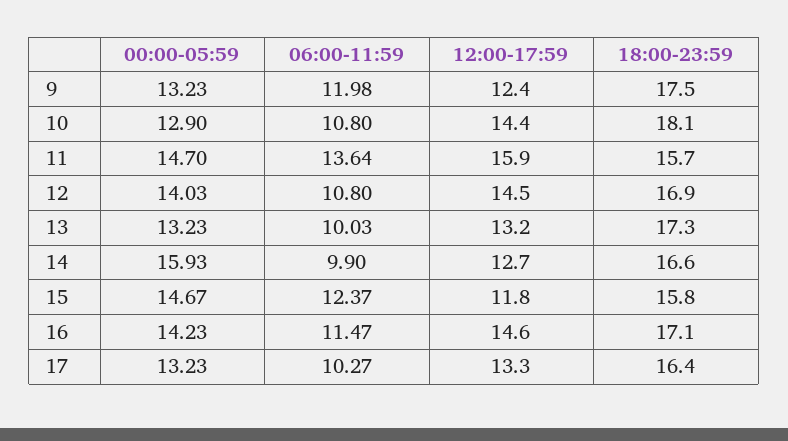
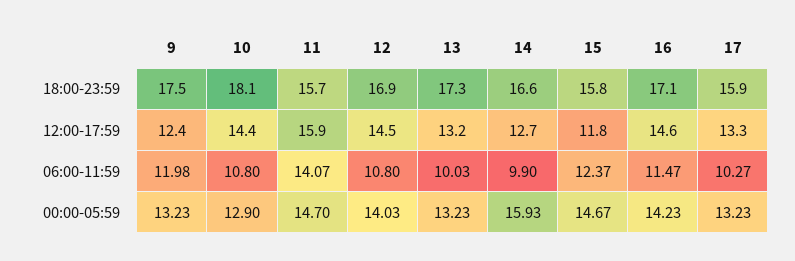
  {
    "00:00-05:59": {
      "9": 13.23,
      "10": 12.9,
      "11": 14.7,
      "12": 14.03,
      "13": 13.23,
      "14": 15.93,
      "15": 14.67,
      "16": 14.23,
      "17": 13.23
    },
    "06:00-11:59": {
      "9": 11.98,
      "10": 10.8,
-     "11": 13.64,
+     "11": 14.07,
      "12": 10.8,
      "13": 10.03,
      "14": 9.9,
      "15": 12.37,
      "16": 11.47,
      "17": 10.27
    },
    "12:00-17:59": {
      "9": 12.4,
      "10": 14.4,
      "11": 15.9,
      "12": 14.5,
      "13": 13.2,
      "14": 12.7,
      "15": 11.8,
      "16": 14.6,
      "17": 13.3
    },
    "18:00-23:59": {
      "9": 17.5,
      "10": 18.1,
      "11": 15.7,
      "12": 16.9,
      "13": 17.3,
      "14": 16.6,
      "15": 15.8,
      "16": 17.1,
-     "17": 16.4
+     "17": 15.9
    }
  }

